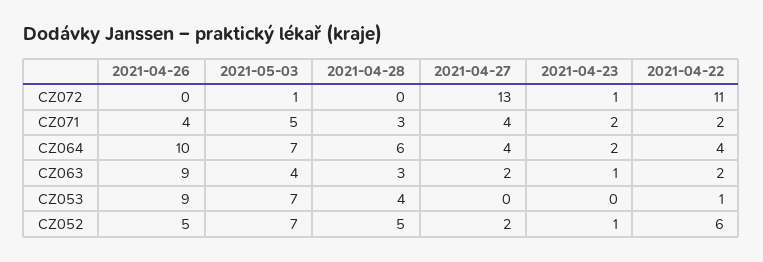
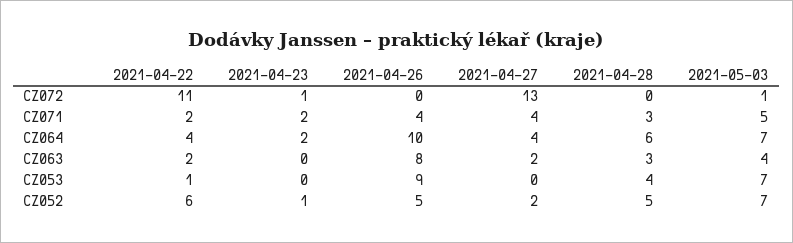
  {
    "2021-04-26": {
      "CZ072": 0,
      "CZ071": 4,
      "CZ064": 10,
-     "CZ063": 9,
+     "CZ063": 8,
      "CZ053": 9,
      "CZ052": 5
    },
    "2021-05-03": {
      "CZ072": 1,
      "CZ071": 5,
      "CZ064": 7,
      "CZ063": 4,
      "CZ053": 7,
      "CZ052": 7
    },
    "2021-04-28": {
      "CZ072": 0,
      "CZ071": 3,
      "CZ064": 6,
      "CZ063": 3,
      "CZ053": 4,
      "CZ052": 5
    },
    "2021-04-27": {
      "CZ072": 13,
      "CZ071": 4,
      "CZ064": 4,
      "CZ063": 2,
      "CZ053": 0,
      "CZ052": 2
    },
    "2021-04-23": {
      "CZ072": 1,
      "CZ071": 2,
      "CZ064": 2,
-     "CZ063": 1,
+     "CZ063": 0,
      "CZ053": 0,
      "CZ052": 1
    },
    "2021-04-22": {
      "CZ072": 11,
      "CZ071": 2,
      "CZ064": 4,
      "CZ063": 2,
      "CZ053": 1,
      "CZ052": 6
    }
  }

